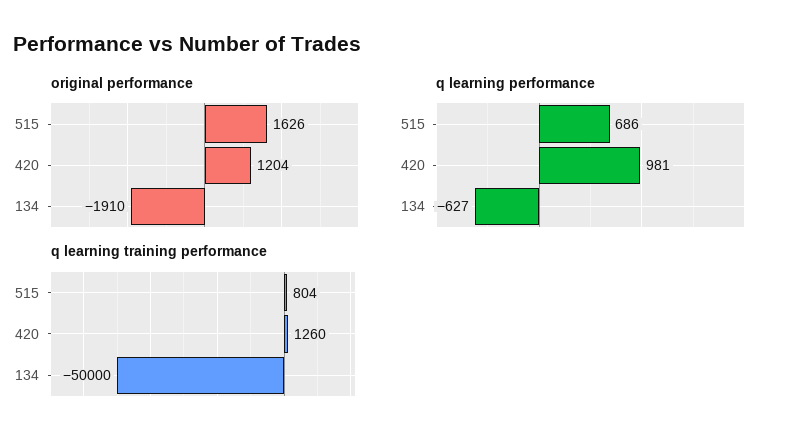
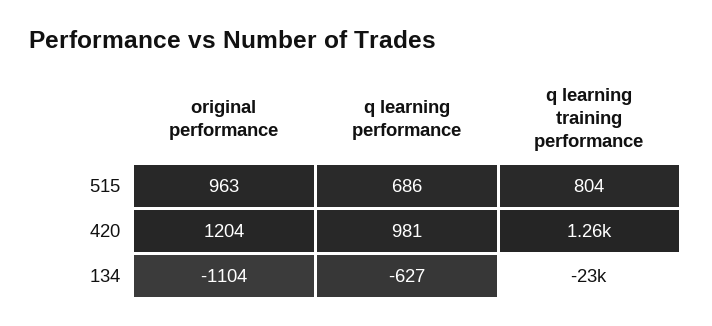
  {
    "original performance": {
-     "515": 1626,
+     "515": 963,
      "420": 1204,
-     "134": -1910
+     "134": -1104
    },
    "q learning performance": {
      "515": 686,
      "420": 981,
      "134": -627
    },
    "q learning training performance": {
      "515": 804,
      "420": 1260,
-     "134": -50000
+     "134": -23000
    }
  }

